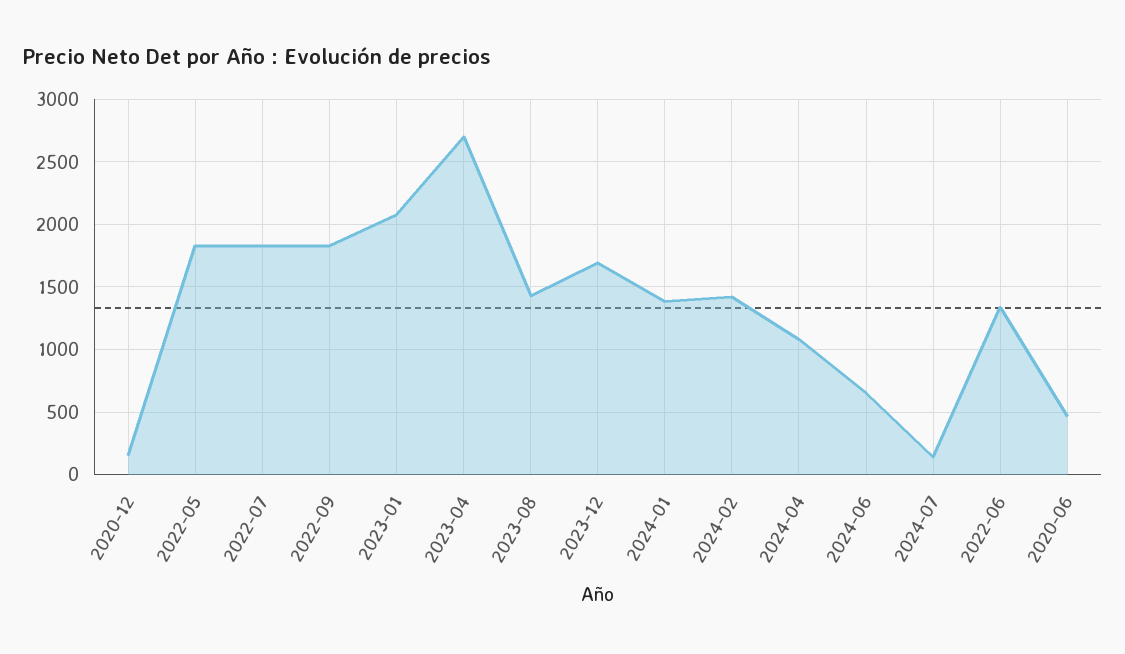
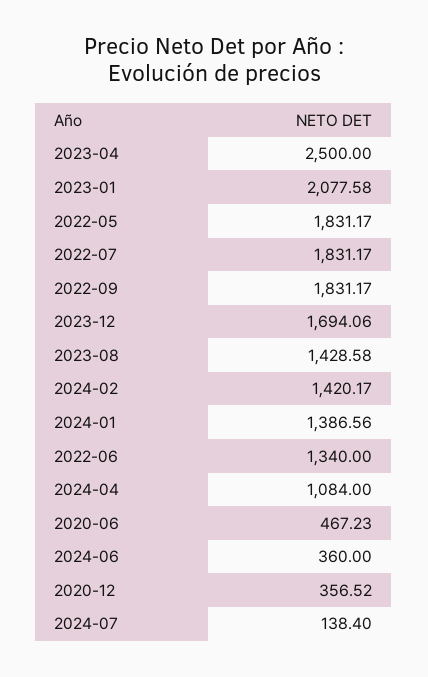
  {
-   "2020-12": 150,
+   "2020-12": 356.52,
    "2022-05": 1831.17,
    "2022-07": 1831.17,
    "2022-09": 1831.17,
    "2023-01": 2077.58,
-   "2023-04": 2700,
+   "2023-04": 2500,
    "2023-08": 1428.58,
    "2023-12": 1694.06,
    "2024-01": 1386.56,
    "2024-02": 1420.17,
    "2024-04": 1084,
-   "2024-06": 650,
+   "2024-06": 360,
    "2024-07": 138.4,
    "2022-06": 1340,
    "2020-06": 467.23
  }

